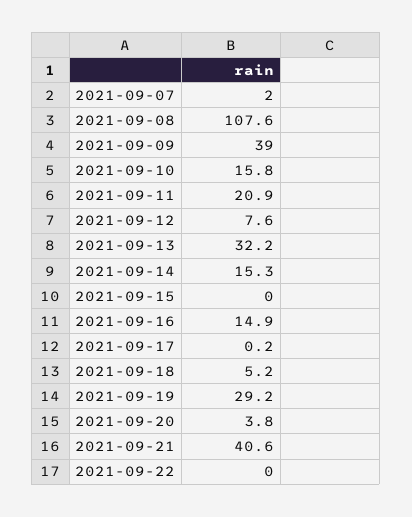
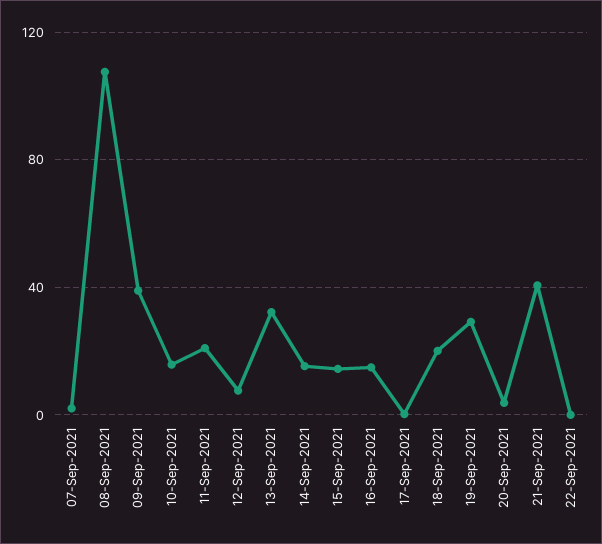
  {
    "2021-09-07": 2,
    "2021-09-08": 107.6,
    "2021-09-09": 39,
    "2021-09-10": 15.8,
    "2021-09-11": 20.9,
    "2021-09-12": 7.6,
    "2021-09-13": 32.2,
    "2021-09-14": 15.3,
-   "2021-09-15": 0,
+   "2021-09-15": 15,
    "2021-09-16": 14.9,
    "2021-09-17": 0.2,
-   "2021-09-18": 5.2,
+   "2021-09-18": 20,
    "2021-09-19": 29.2,
    "2021-09-20": 3.8,
    "2021-09-21": 40.6,
    "2021-09-22": 0
  }

